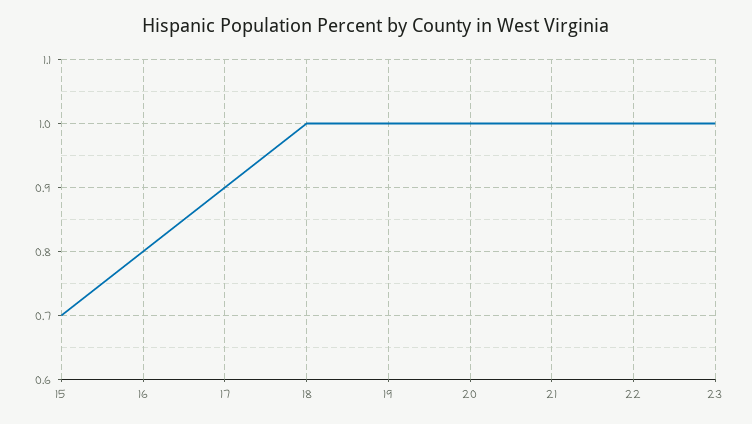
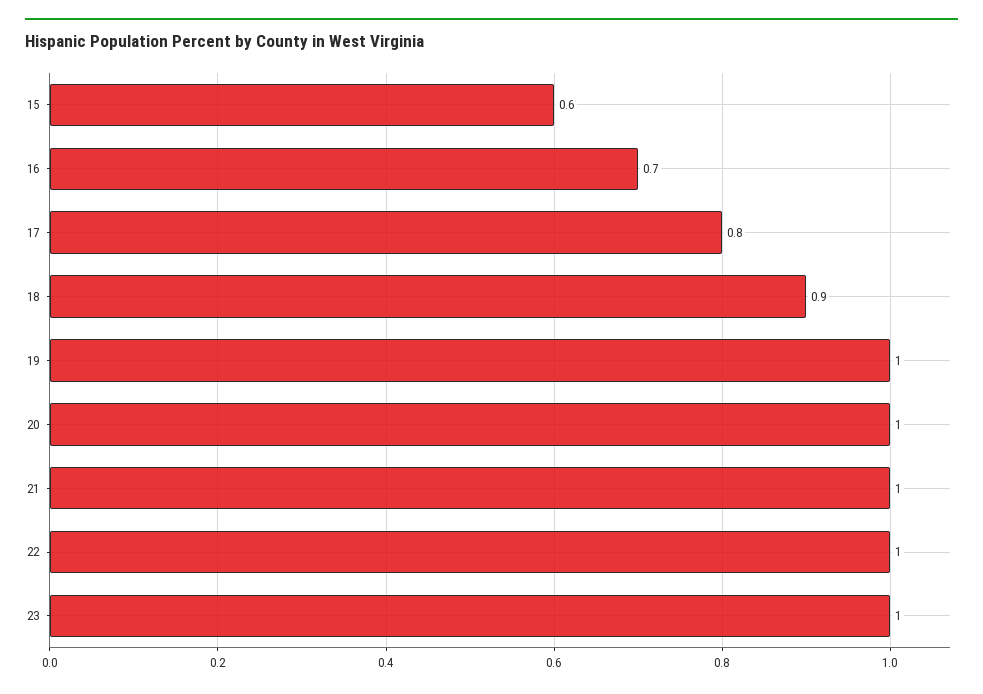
  {
-   "15": 0.7,
+   "15": 0.6,
-   "16": 0.8,
+   "16": 0.7,
-   "17": 0.9,
+   "17": 0.8,
-   "18": 1,
+   "18": 0.9,
    "19": 1,
    "20": 1,
    "21": 1,
    "22": 1,
    "23": 1
  }

